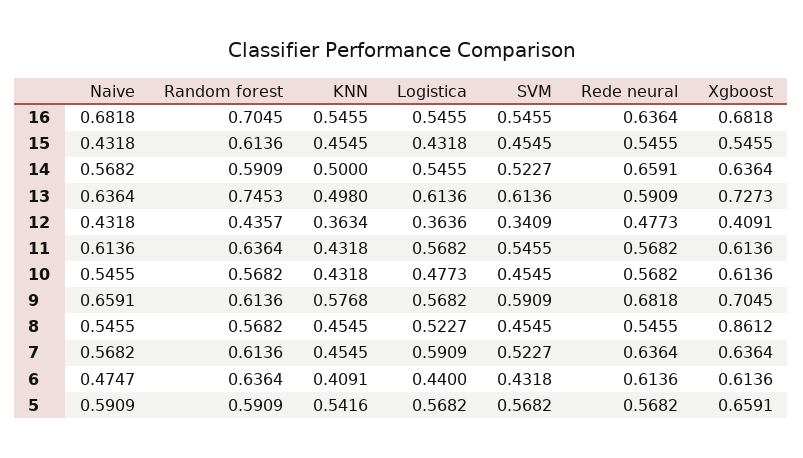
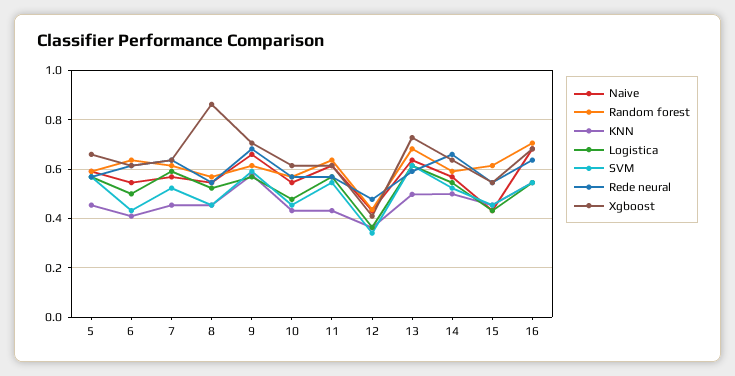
  {
    "Naive": {
      "16": 0.6818,
      "15": 0.4318,
      "14": 0.5682,
      "13": 0.6364,
      "12": 0.4318,
      "11": 0.6136,
      "10": 0.5455,
      "9": 0.6591,
      "8": 0.5455,
      "7": 0.5682,
-     "6": 0.4747,
+     "6": 0.55,
      "5": 0.5909
    },
    "Random forest": {
      "16": 0.7045,
      "15": 0.6136,
      "14": 0.5909,
-     "13": 0.7453,
+     "13": 0.675,
      "12": 0.4357,
      "11": 0.6364,
      "10": 0.5682,
      "9": 0.6136,
      "8": 0.5682,
      "7": 0.6136,
      "6": 0.6364,
      "5": 0.5909
    },
    "KNN": {
      "16": 0.5455,
      "15": 0.4545,
      "14": 0.5,
      "13": 0.498,
      "12": 0.3634,
      "11": 0.4318,
      "10": 0.4318,
      "9": 0.5768,
      "8": 0.4545,
      "7": 0.4545,
      "6": 0.4091,
-     "5": 0.5416
+     "5": 0.45
    },
    "Logistica": {
      "16": 0.5455,
      "15": 0.4318,
      "14": 0.5455,
      "13": 0.6136,
      "12": 0.3636,
      "11": 0.5682,
      "10": 0.4773,
      "9": 0.5682,
      "8": 0.5227,
      "7": 0.5909,
-     "6": 0.44,
+     "6": 0.5,
      "5": 0.5682
    },
    "SVM": {
      "16": 0.5455,
      "15": 0.4545,
      "14": 0.5227,
      "13": 0.6136,
      "12": 0.3409,
      "11": 0.5455,
      "10": 0.4545,
      "9": 0.5909,
      "8": 0.4545,
      "7": 0.5227,
      "6": 0.4318,
      "5": 0.5682
    },
    "Rede neural": {
      "16": 0.6364,
      "15": 0.5455,
      "14": 0.6591,
      "13": 0.5909,
      "12": 0.4773,
      "11": 0.5682,
      "10": 0.5682,
      "9": 0.6818,
      "8": 0.5455,
      "7": 0.6364,
      "6": 0.6136,
      "5": 0.5682
    },
    "Xgboost": {
      "16": 0.6818,
      "15": 0.5455,
      "14": 0.6364,
      "13": 0.7273,
      "12": 0.4091,
      "11": 0.6136,
      "10": 0.6136,
      "9": 0.7045,
      "8": 0.8612,
      "7": 0.6364,
      "6": 0.6136,
      "5": 0.6591
    }
  }

